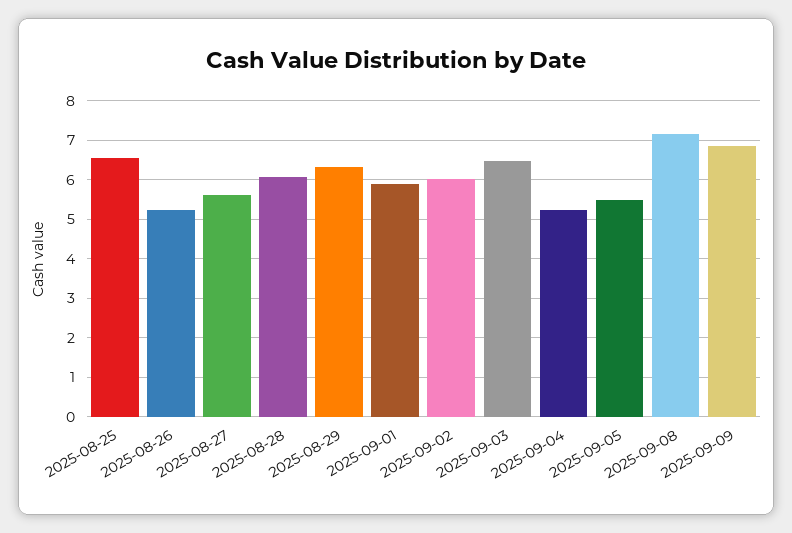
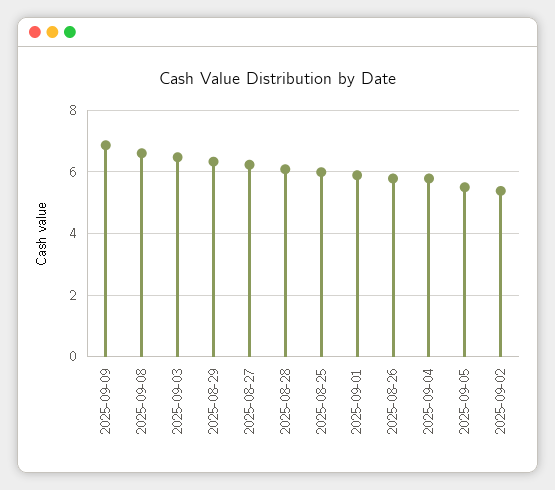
  {
-   "2025-08-25": 6.6,
+   "2025-08-25": 6,
-   "2025-08-26": 5.2,
+   "2025-08-26": 5.8,
-   "2025-08-27": 5.6,
+   "2025-08-27": 6.2,
    "2025-08-28": 6,
    "2025-08-29": 6.4,
    "2025-09-01": 5.8,
-   "2025-09-02": 6,
+   "2025-09-02": 5.4,
    "2025-09-03": 6.4,
-   "2025-09-04": 5.2,
+   "2025-09-04": 5.8,
    "2025-09-05": 5.6,
-   "2025-09-08": 7.2,
+   "2025-09-08": 6.6,
    "2025-09-09": 6.8
  }

